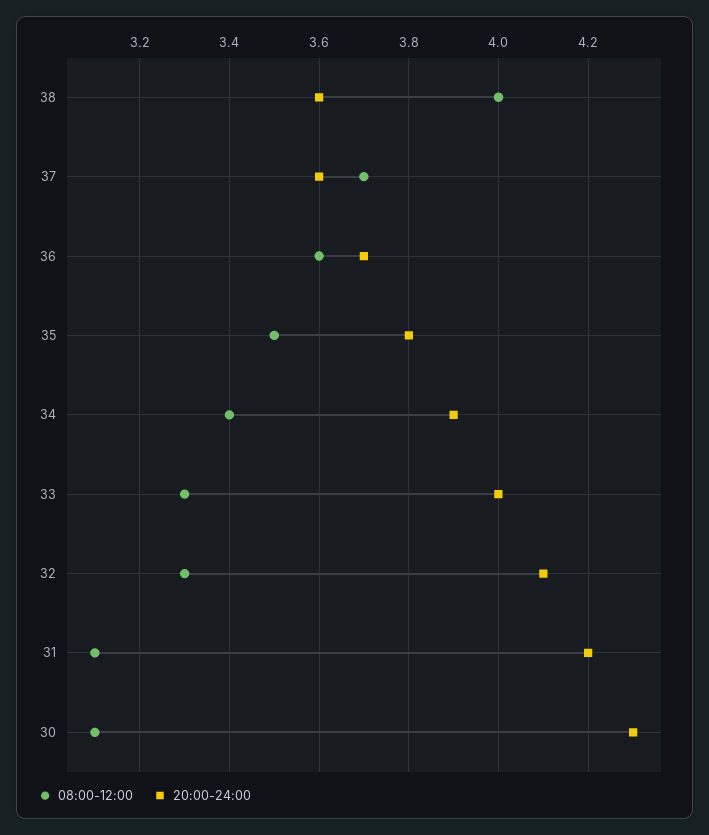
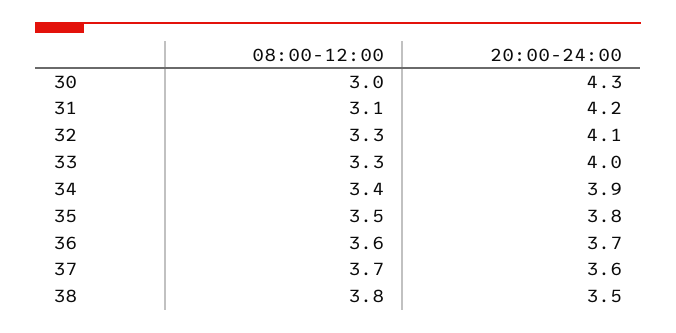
  {
    "08:00-12:00": {
-     "38": 4,
+     "38": 3.8,
      "37": 3.7,
      "36": 3.6,
      "35": 3.5,
      "34": 3.4,
      "33": 3.3,
      "32": 3.3,
      "31": 3.1,
-     "30": 3.1
+     "30": 3
    },
    "20:00-24:00": {
-     "38": 3.6,
+     "38": 3.5,
      "37": 3.6,
      "36": 3.7,
      "35": 3.8,
      "34": 3.9,
      "33": 4,
      "32": 4.1,
      "31": 4.2,
      "30": 4.3
    }
  }

